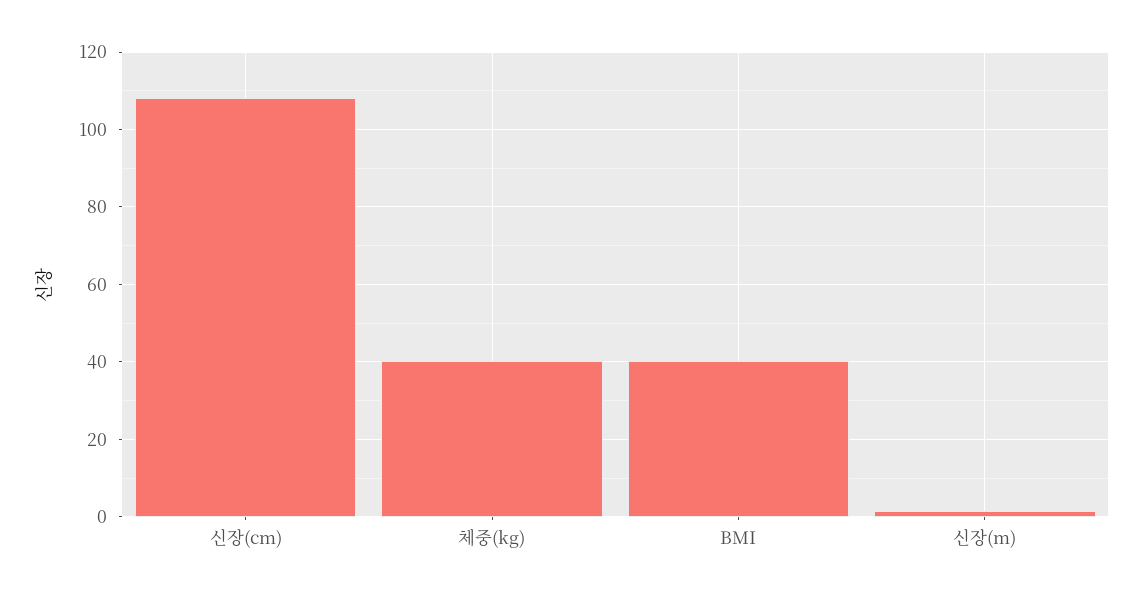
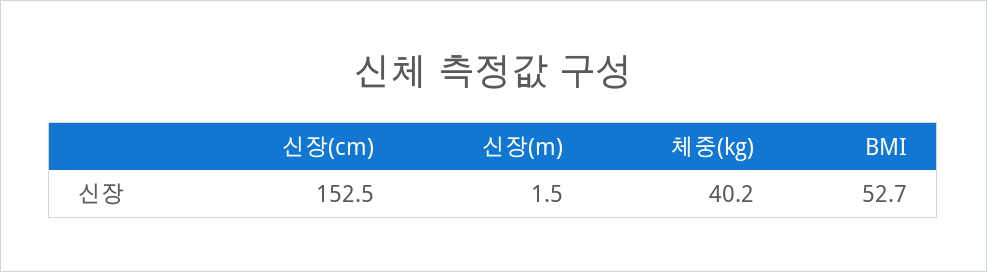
  {
-   "신장(cm)": 108,
+   "신장(cm)": 152.5,
    "체중(kg)": 40.2,
-   "BMI": 40,
+   "BMI": 52.7,
    "신장(m)": 1.5
  }

